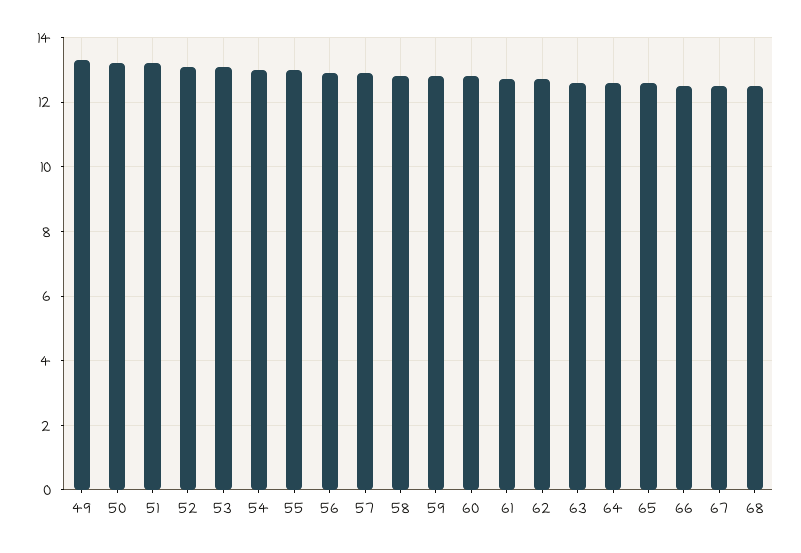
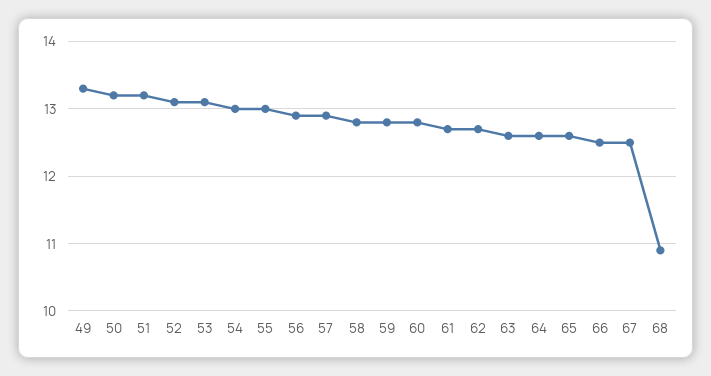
  {
    "49": 13.3,
    "50": 13.2,
    "51": 13.2,
    "52": 13.1,
    "53": 13.1,
    "54": 13,
    "55": 13,
    "56": 12.9,
    "57": 12.9,
    "58": 12.8,
    "59": 12.8,
    "60": 12.8,
    "61": 12.7,
    "62": 12.7,
    "63": 12.6,
    "64": 12.6,
    "65": 12.6,
    "66": 12.5,
    "67": 12.5,
-   "68": 12.5
+   "68": 10.9
  }

